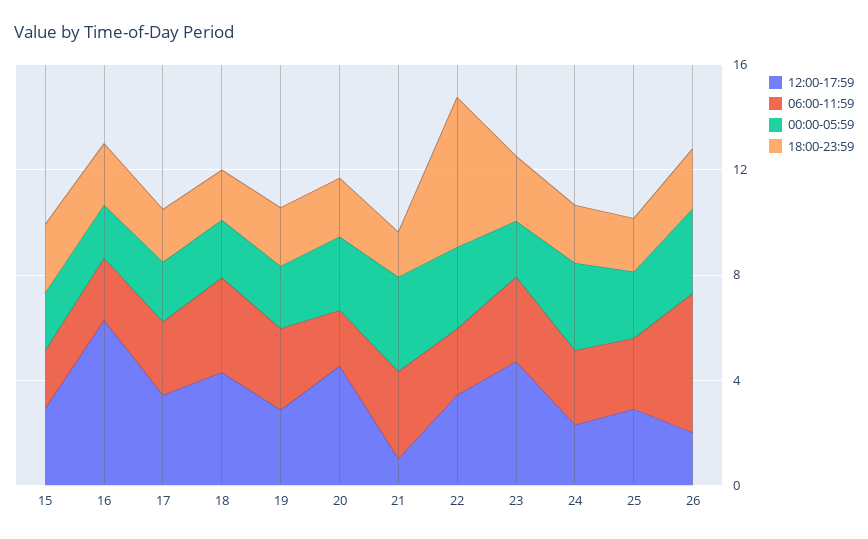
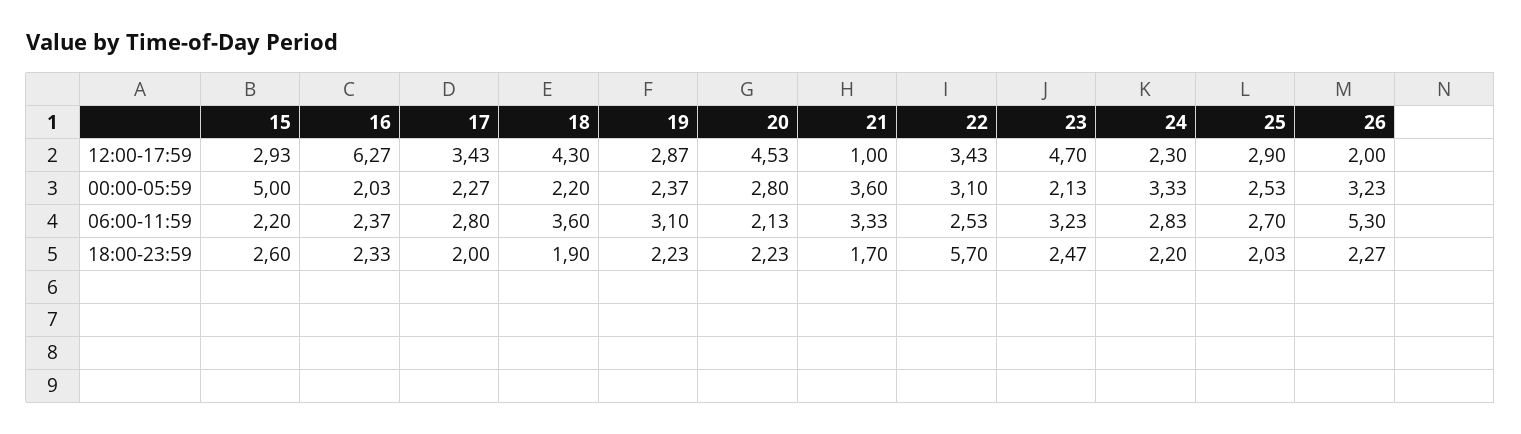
  {
    "12:00-17:59": {
      "15": 2.93,
      "16": 6.27,
      "17": 3.43,
      "18": 4.3,
      "19": 2.87,
      "20": 4.53,
      "21": 1,
      "22": 3.43,
      "23": 4.7,
      "24": 2.3,
      "25": 2.9,
      "26": 2
    },
    "06:00-11:59": {
      "15": 2.2,
      "16": 2.37,
      "17": 2.8,
      "18": 3.6,
      "19": 3.1,
      "20": 2.13,
      "21": 3.33,
      "22": 2.53,
      "23": 3.23,
      "24": 2.83,
      "25": 2.7,
      "26": 5.3
    },
    "00:00-05:59": {
-     "15": 2,
+     "15": 5,
      "16": 2.03,
      "17": 2.27,
      "18": 2.2,
      "19": 2.37,
      "20": 2.8,
      "21": 3.6,
      "22": 3.1,
      "23": 2.13,
      "24": 3.33,
      "25": 2.53,
      "26": 3.23
    },
    "18:00-23:59": {
      "15": 2.6,
      "16": 2.33,
      "17": 2,
      "18": 1.9,
      "19": 2.23,
      "20": 2.23,
      "21": 1.7,
      "22": 5.7,
      "23": 2.47,
      "24": 2.2,
      "25": 2.03,
      "26": 2.27
    }
  }

